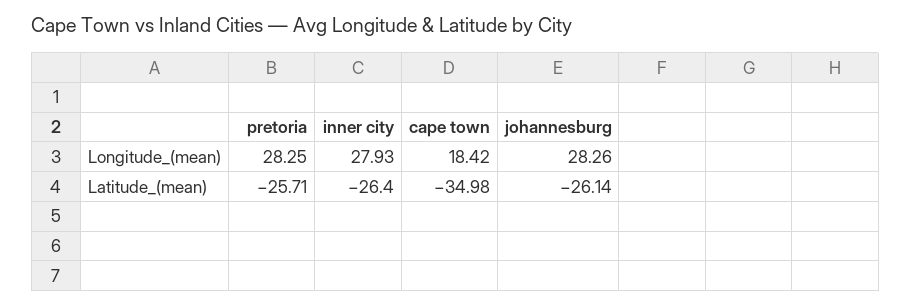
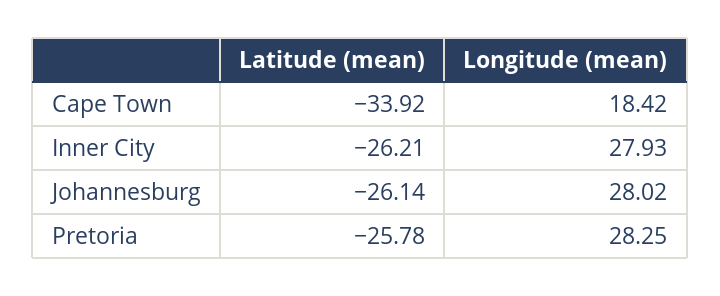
  {
    "pretoria": {
      "Longitude_(mean)": 28.25,
-     "Latitude_(mean)": -25.71
+     "Latitude_(mean)": -25.78
    },
    "inner city": {
      "Longitude_(mean)": 27.93,
-     "Latitude_(mean)": -26.4
+     "Latitude_(mean)": -26.21
    },
    "cape town": {
      "Longitude_(mean)": 18.42,
-     "Latitude_(mean)": -34.98
+     "Latitude_(mean)": -33.92
    },
    "johannesburg": {
-     "Longitude_(mean)": 28.26,
+     "Longitude_(mean)": 28.02,
      "Latitude_(mean)": -26.14
    }
  }

